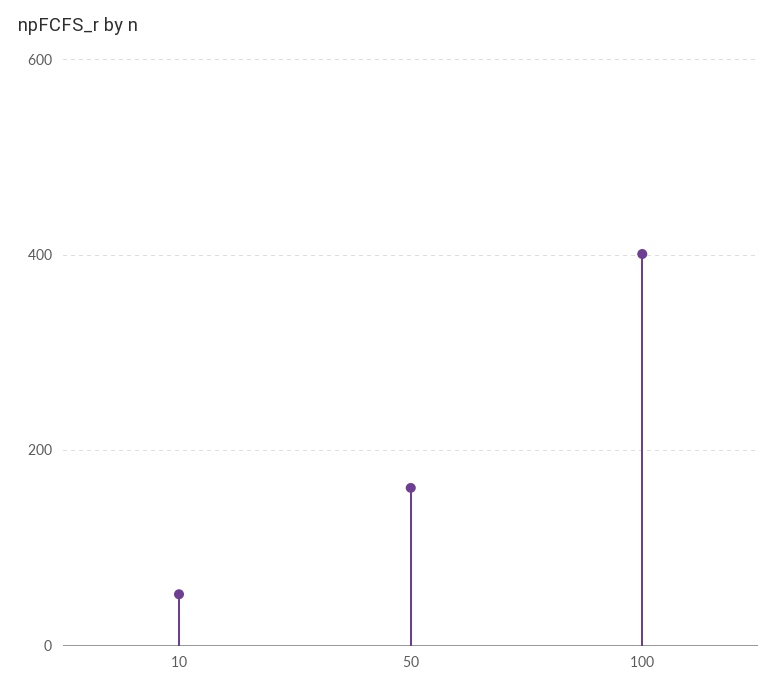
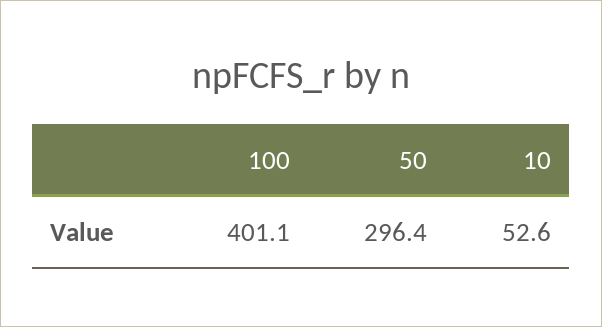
  {
    "10": 52.6,
-   "50": 160,
+   "50": 296.4,
    "100": 401.1
  }

